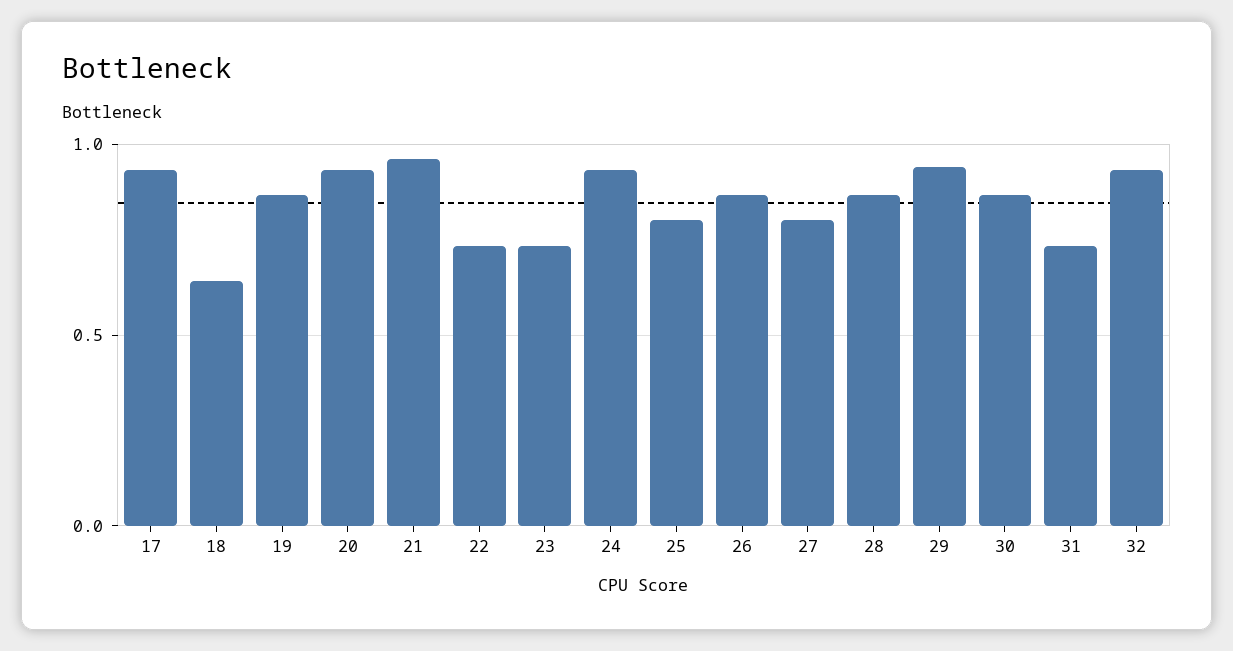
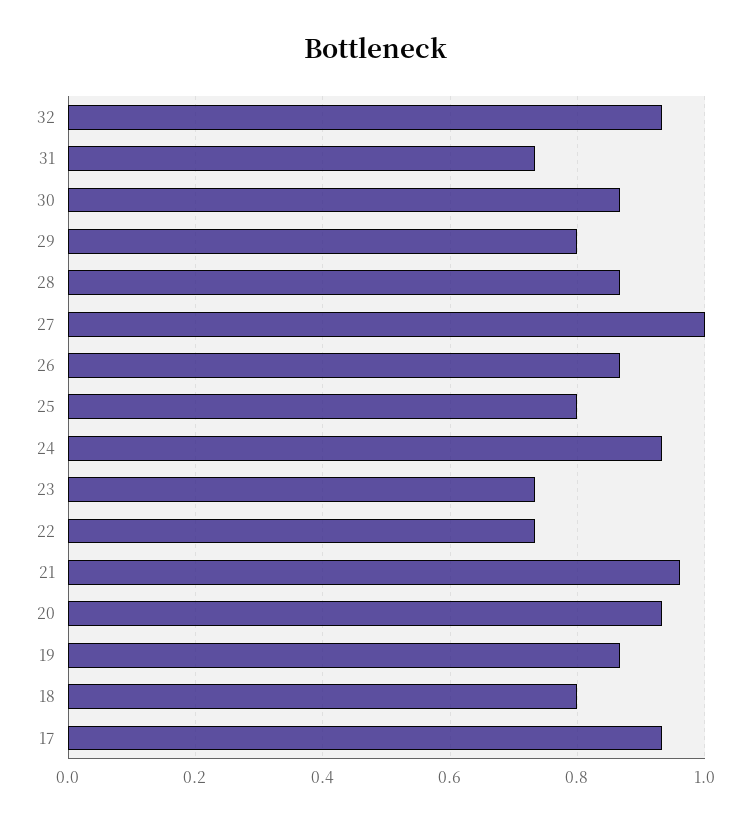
  {
    "17": 0.94,
-   "18": 0.65,
+   "18": 0.8,
    "19": 0.86,
    "20": 0.94,
    "21": 0.96,
    "22": 0.74,
    "23": 0.74,
    "24": 0.94,
    "25": 0.8,
    "26": 0.86,
-   "27": 0.8,
+   "27": 1,
    "28": 0.86,
-   "29": 0.95,
+   "29": 0.8,
    "30": 0.86,
    "31": 0.74,
    "32": 0.94
  }

